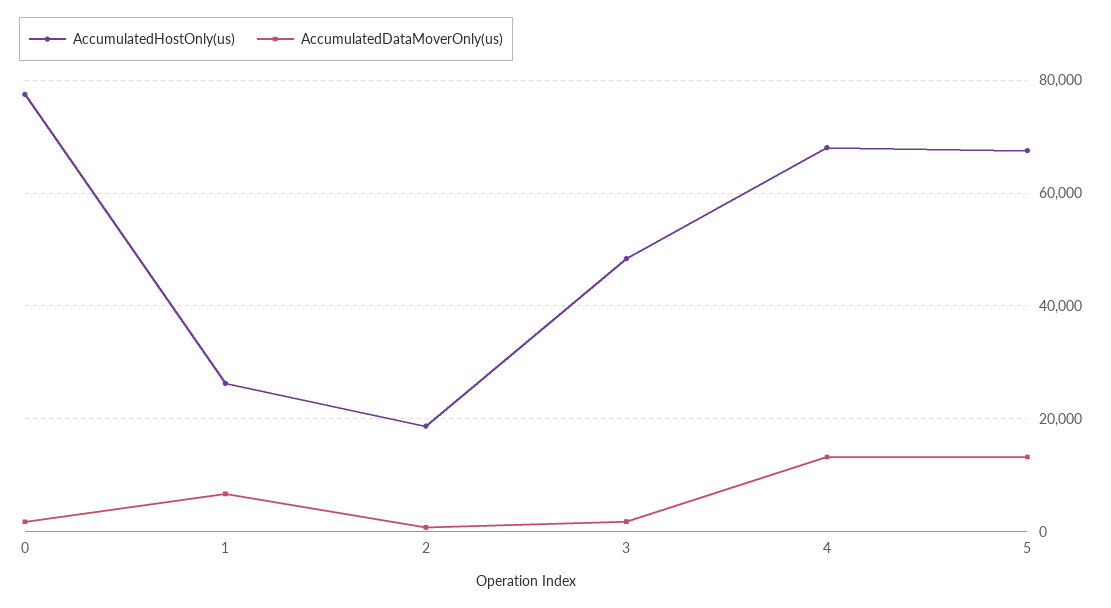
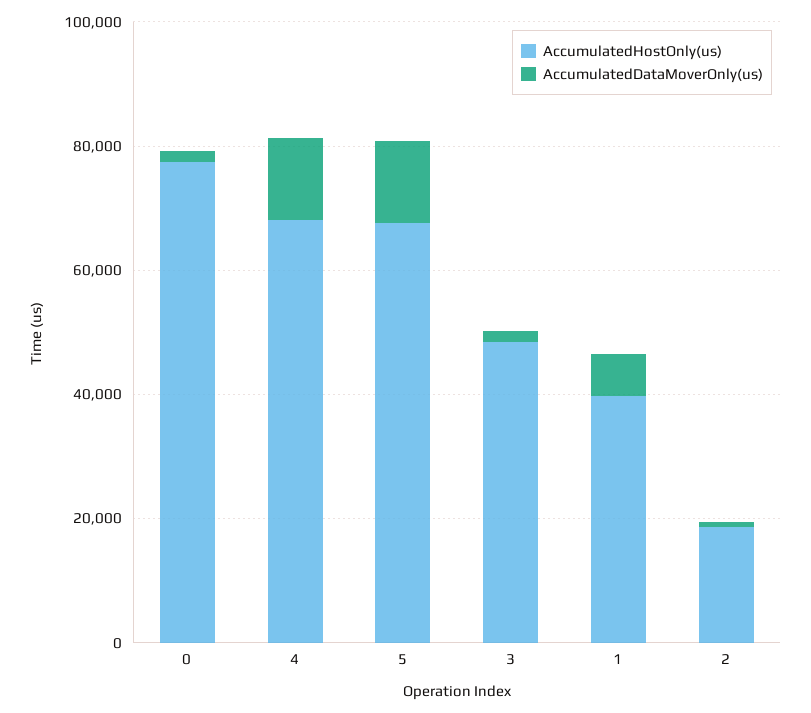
  {
    "AccumulatedHostOnly(us)": {
      "0": 78000,
-     "1": 26000,
+     "1": 40000,
      "2": 18000,
      "3": 48000,
      "4": 68000,
      "5": 68000
    },
    "AccumulatedDataMoverOnly(us)": {
      "0": 2000,
      "1": 6000,
      "2": 0,
      "3": 2000,
      "4": 14000,
      "5": 14000
    }
  }

